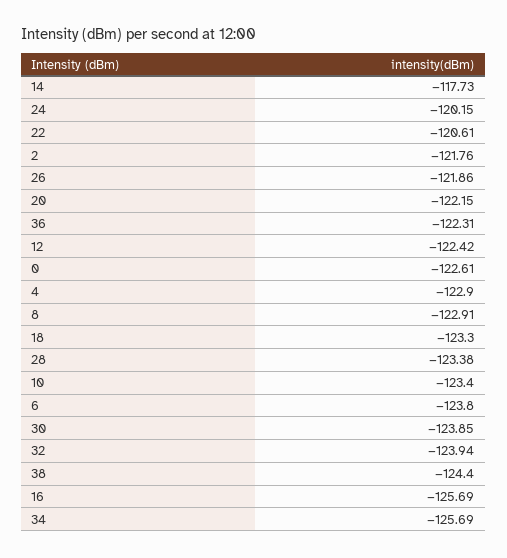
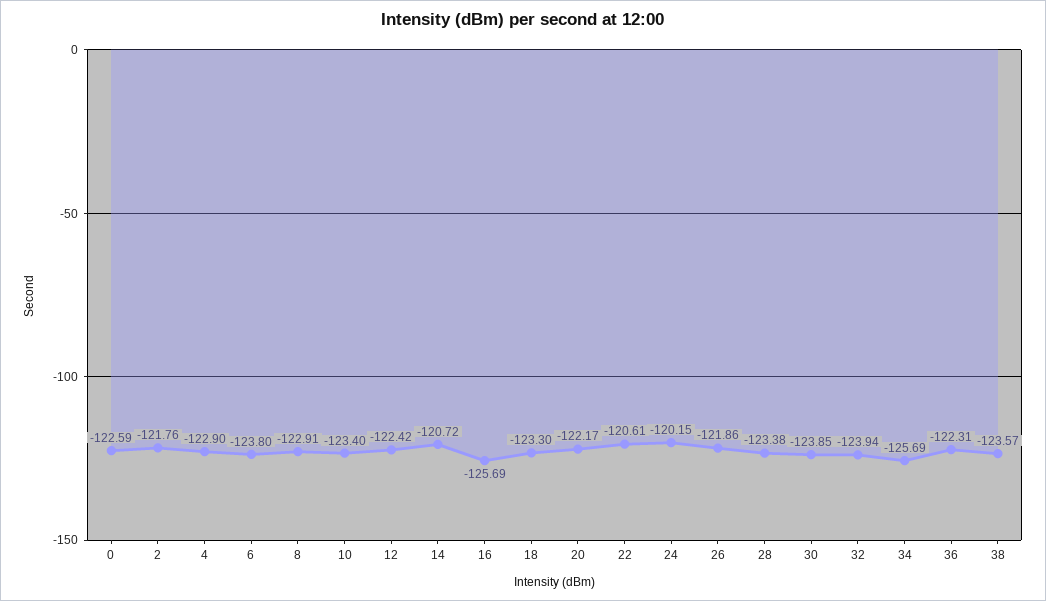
  {
-   "14": -117.73,
+   "14": -120.72,
    "24": -120.15,
    "22": -120.61,
    "2": -121.76,
    "26": -121.86,
-   "20": -122.15,
+   "20": -122.17,
    "36": -122.31,
    "12": -122.42,
-   "0": -122.61,
+   "0": -122.59,
    "4": -122.9,
    "8": -122.91,
    "18": -123.3,
    "28": -123.38,
    "10": -123.4,
    "6": -123.8,
    "30": -123.85,
    "32": -123.94,
-   "38": -124.4,
+   "38": -123.57,
    "16": -125.69,
    "34": -125.69
  }

